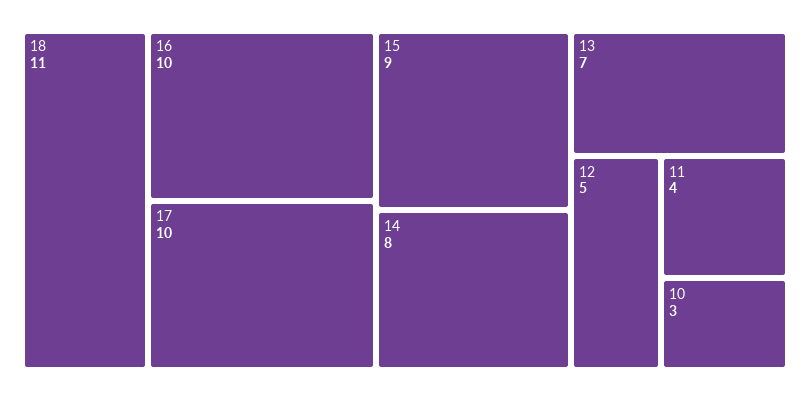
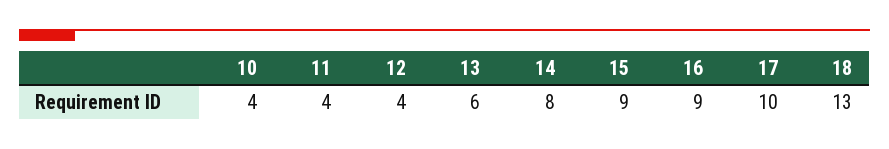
  {
-   "18": 11,
+   "18": 13,
-   "16": 10,
+   "16": 9,
    "17": 10,
    "15": 9,
    "14": 8,
-   "13": 7,
+   "13": 6,
-   "12": 5,
+   "12": 4,
    "11": 4,
-   "10": 3
+   "10": 4
  }

